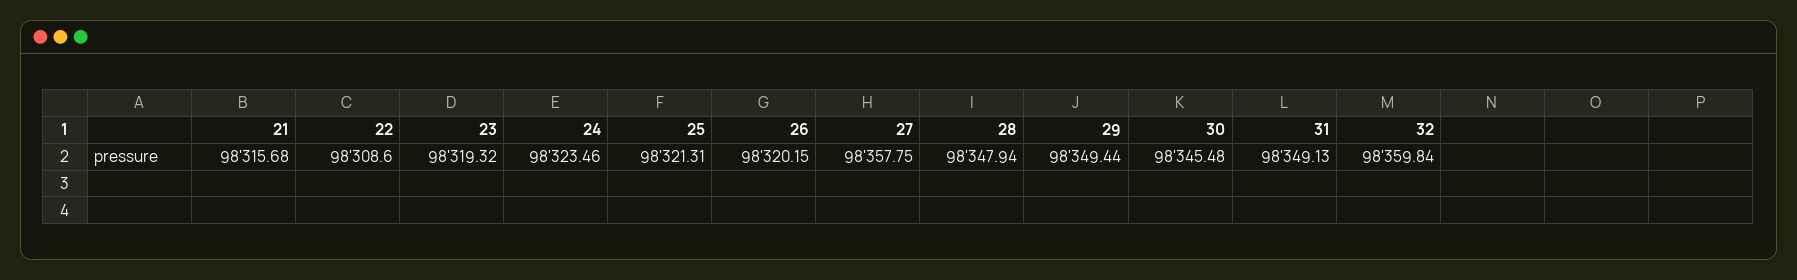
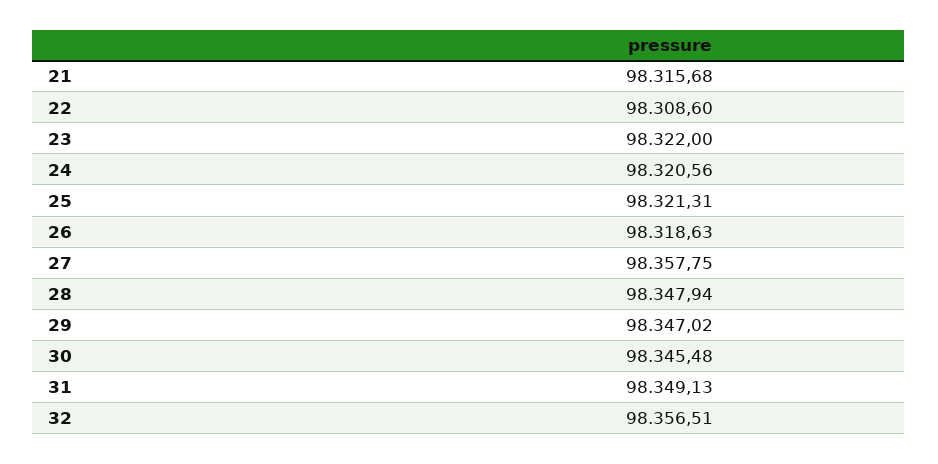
  {
    "21": 98315.68,
    "22": 98308.6,
-   "23": 98319.32,
+   "23": 98322,
-   "24": 98323.46,
+   "24": 98320.56,
    "25": 98321.31,
-   "26": 98320.15,
+   "26": 98318.63,
    "27": 98357.75,
    "28": 98347.94,
-   "29": 98349.44,
+   "29": 98347.02,
    "30": 98345.48,
    "31": 98349.13,
-   "32": 98359.84
+   "32": 98356.51
  }

